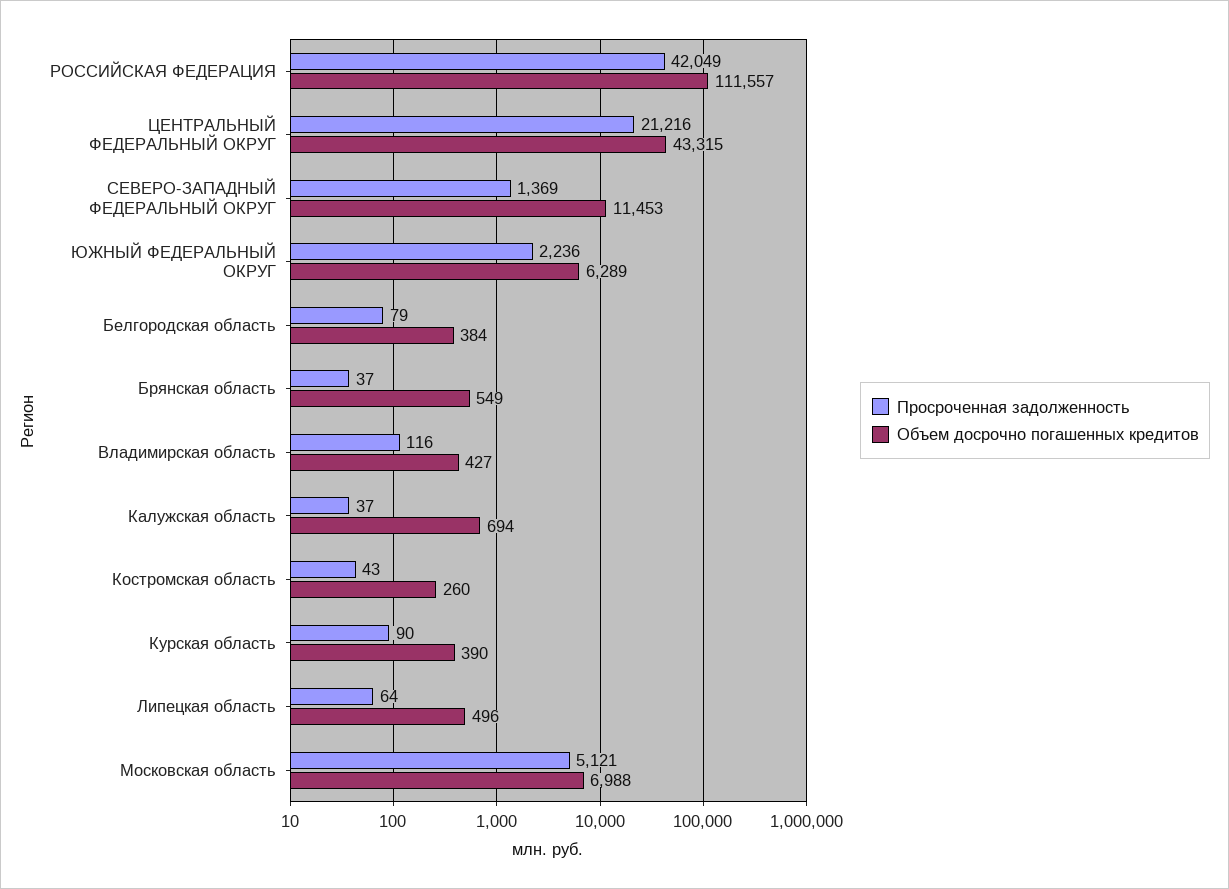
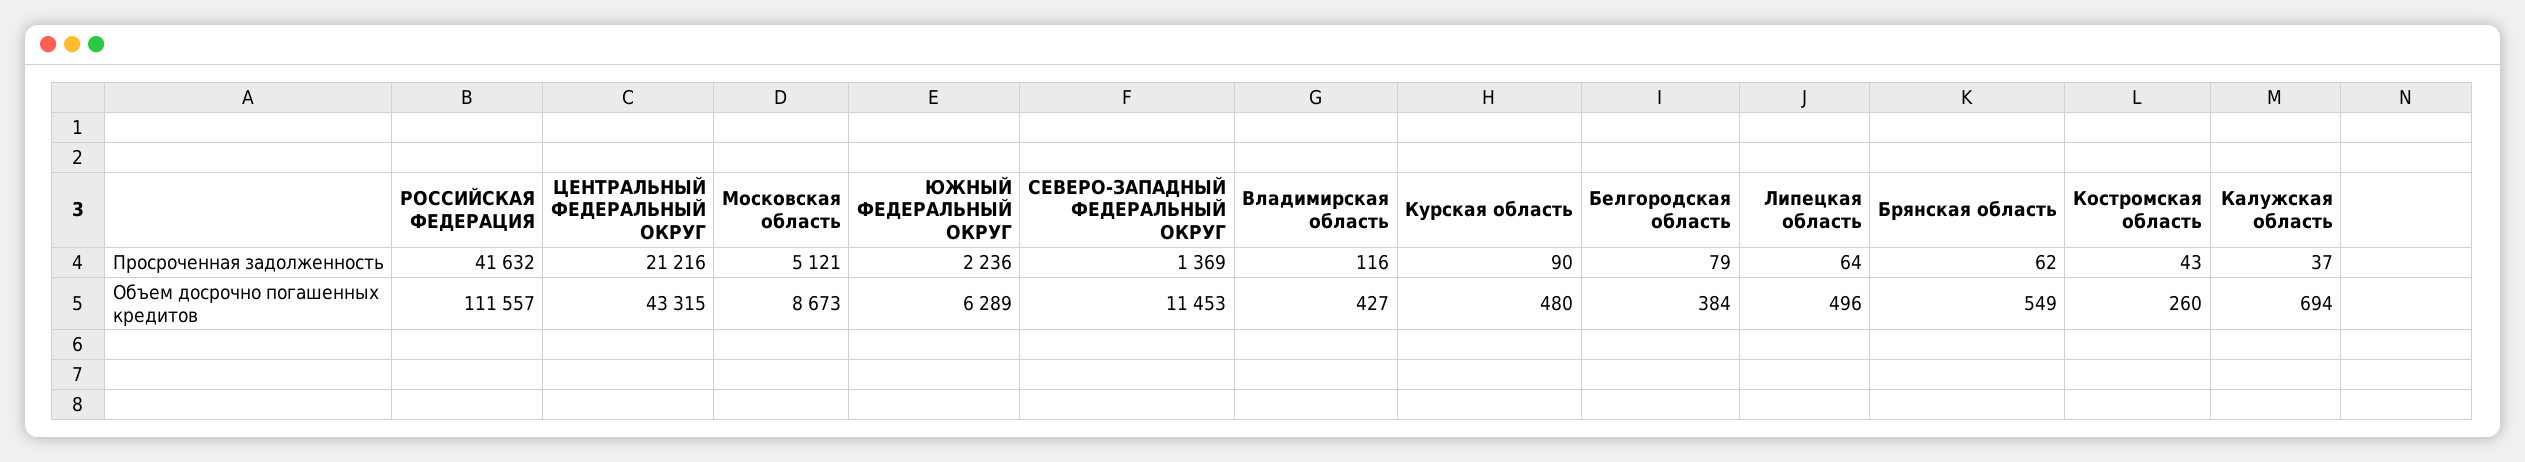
  {
    "Просроченная задолженность": {
-     "РОССИЙСКАЯ ФЕДЕРАЦИЯ": 42049,
+     "РОССИЙСКАЯ ФЕДЕРАЦИЯ": 41632,
      "ЦЕНТРАЛЬНЫЙ ФЕДЕРАЛЬНЫЙ ОКРУГ": 21216,
      "СЕВЕРО-ЗАПАДНЫЙ ФЕДЕРАЛЬНЫЙ ОКРУГ": 1369,
      "ЮЖНЫЙ ФЕДЕРАЛЬНЫЙ ОКРУГ": 2236,
      "Белгородская область": 79,
-     "Брянская область": 37,
+     "Брянская область": 62,
      "Владимирская область": 116,
      "Калужская область": 37,
      "Костромская область": 43,
      "Курская область": 90,
      "Липецкая область": 64,
      "Московская область": 5121
    },
    "Объем досрочно погашенных кредитов": {
      "РОССИЙСКАЯ ФЕДЕРАЦИЯ": 111557,
      "ЦЕНТРАЛЬНЫЙ ФЕДЕРАЛЬНЫЙ ОКРУГ": 43315,
      "СЕВЕРО-ЗАПАДНЫЙ ФЕДЕРАЛЬНЫЙ ОКРУГ": 11453,
      "ЮЖНЫЙ ФЕДЕРАЛЬНЫЙ ОКРУГ": 6289,
      "Белгородская область": 384,
      "Брянская область": 549,
      "Владимирская область": 427,
      "Калужская область": 694,
      "Костромская область": 260,
-     "Курская область": 390,
+     "Курская область": 480,
      "Липецкая область": 496,
-     "Московская область": 6988
+     "Московская область": 8673
    }
  }

